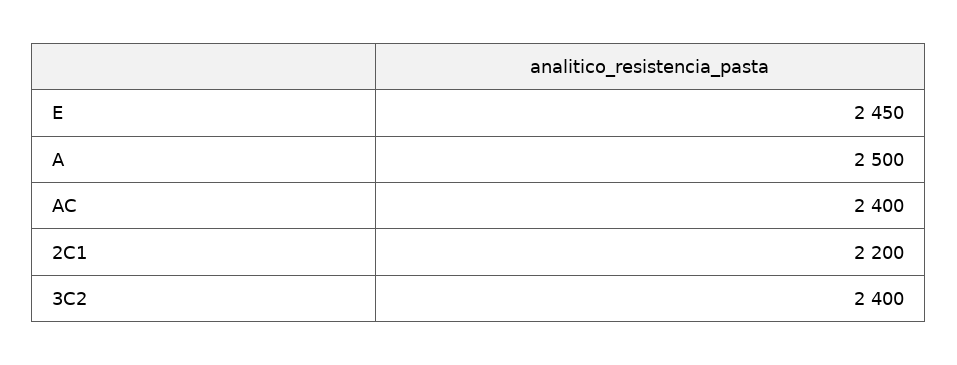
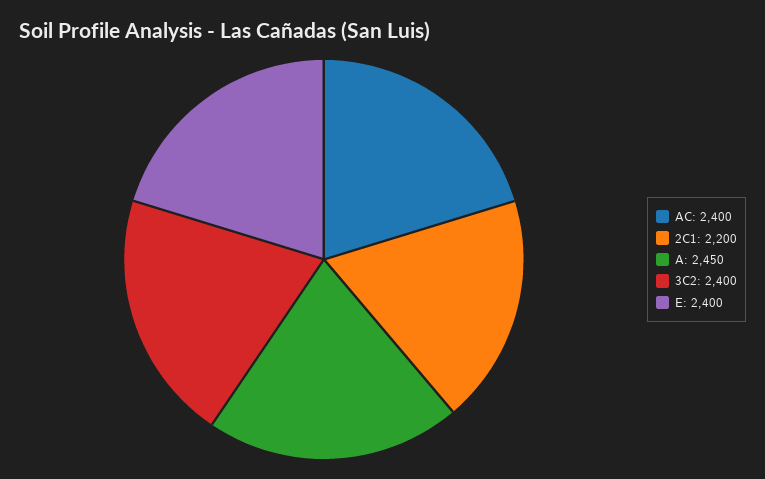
  {
-   "E": 2450,
+   "E": 2400,
-   "A": 2500,
+   "A": 2450,
    "AC": 2400,
    "2C1": 2200,
    "3C2": 2400
  }

